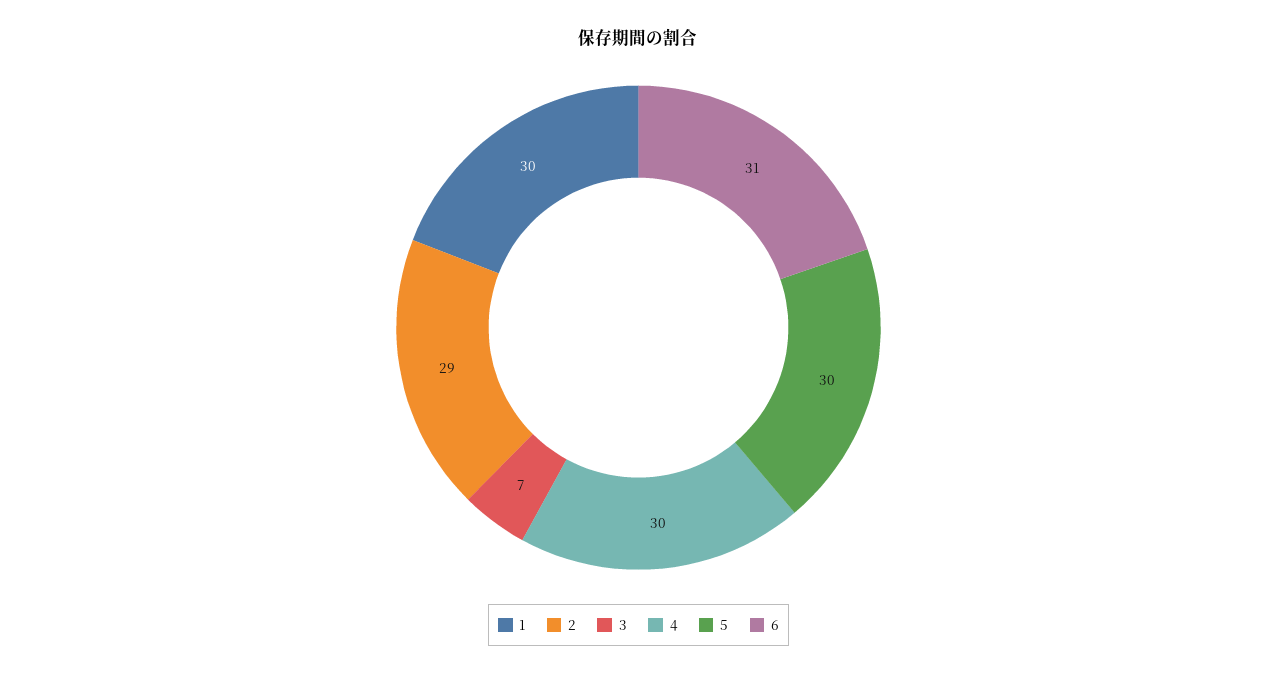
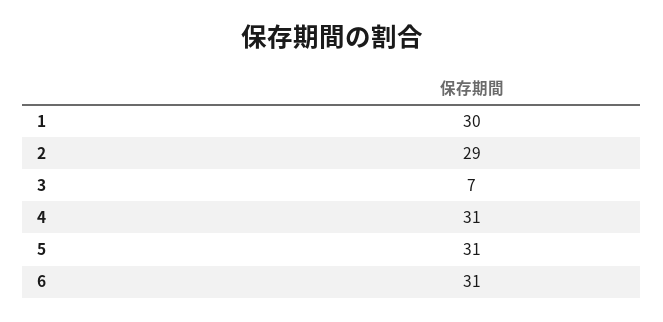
  {
    "1": 30,
    "2": 29,
    "3": 7,
-   "4": 30,
+   "4": 31,
-   "5": 30,
+   "5": 31,
    "6": 31
  }

